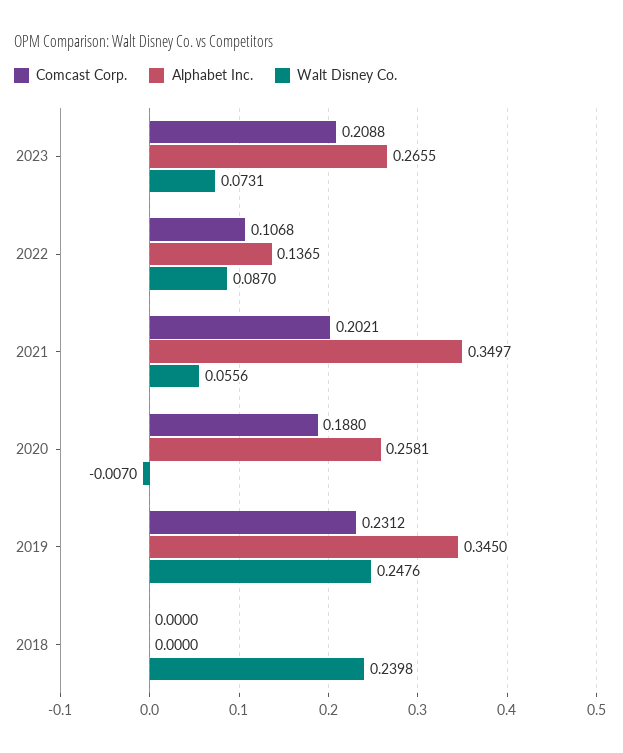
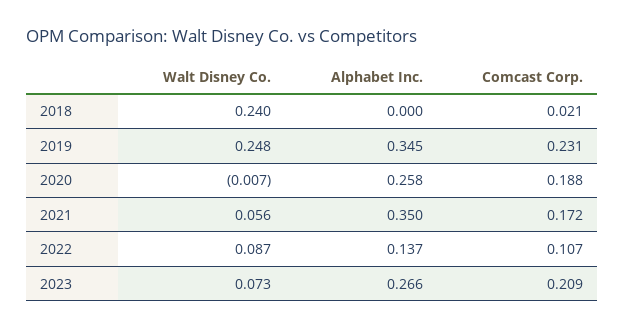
  {
    "Comcast Corp.": {
      "2023": 0.2088,
      "2022": 0.1068,
-     "2021": 0.2021,
+     "2021": 0.172,
      "2020": 0.188,
      "2019": 0.2312,
-     "2018": 0
+     "2018": 0.021
    },
    "Alphabet Inc.": {
      "2023": 0.2655,
      "2022": 0.1365,
      "2021": 0.3497,
      "2020": 0.2581,
      "2019": 0.345,
      "2018": 0
    },
    "Walt Disney Co.": {
      "2023": 0.0731,
      "2022": 0.087,
      "2021": 0.0556,
      "2020": -0.007,
      "2019": 0.2476,
      "2018": 0.2398
    }
  }

